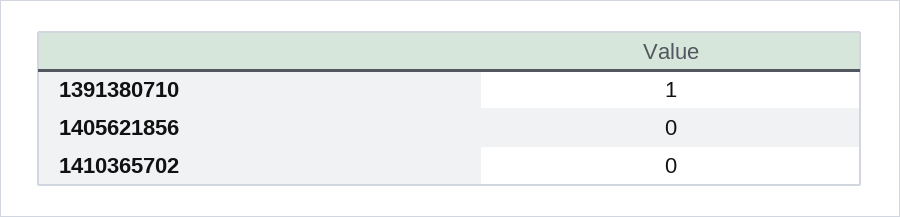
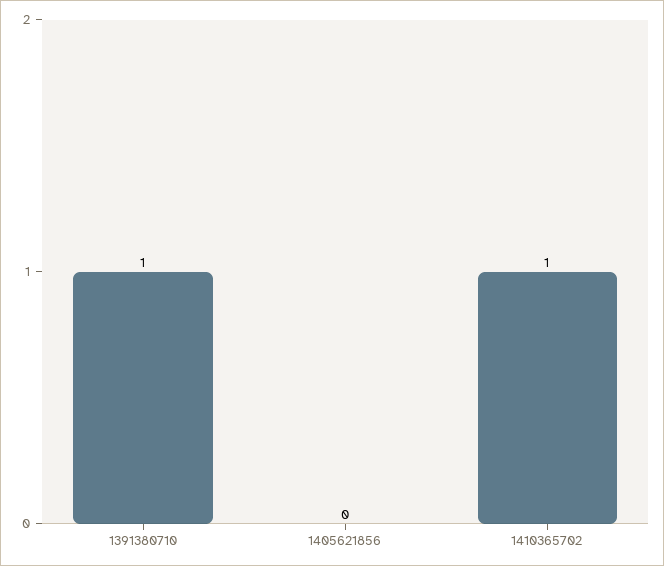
  {
    "1391380710": 1,
    "1405621856": 0,
-   "1410365702": 0
+   "1410365702": 1
  }

